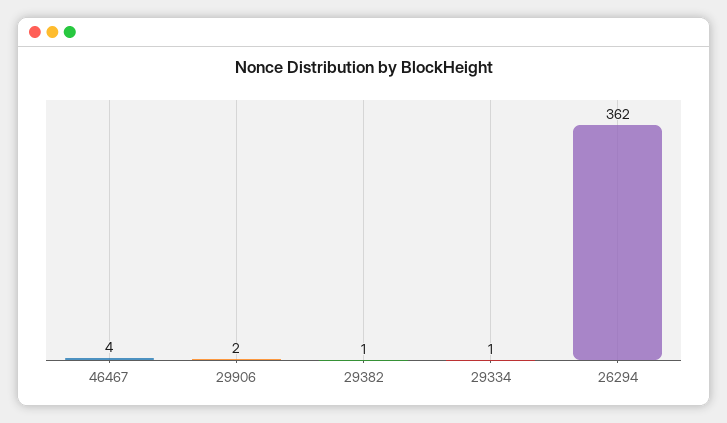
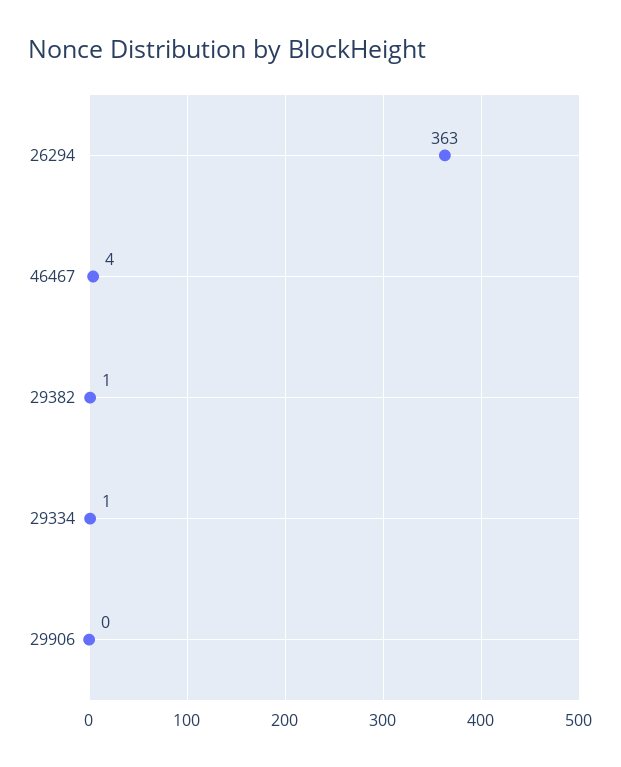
  {
    "46467": 4,
-   "29906": 2,
+   "29906": 0,
    "29382": 1,
    "29334": 1,
-   "26294": 362
+   "26294": 363
  }

